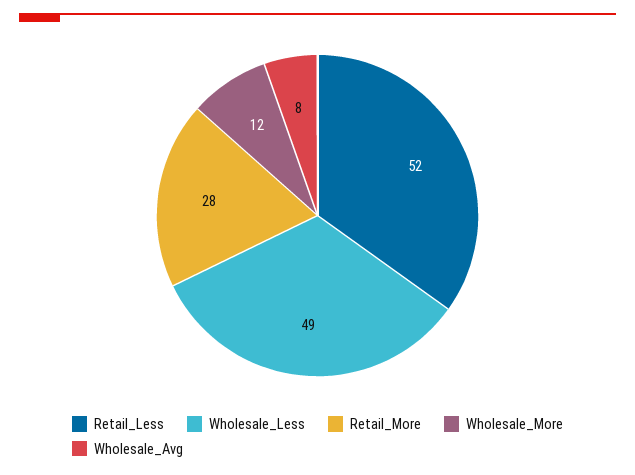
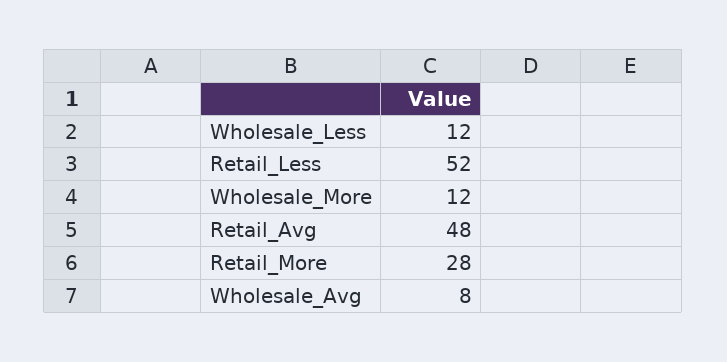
  {
    "Retail_Less": 52,
-   "Wholesale_Less": 49,
+   "Wholesale_Less": 12,
    "Retail_More": 28,
    "Wholesale_More": 12,
-   "Wholesale_Avg": 8
+   "Wholesale_Avg": 8,
+   "Retail_Avg": 48
  }

